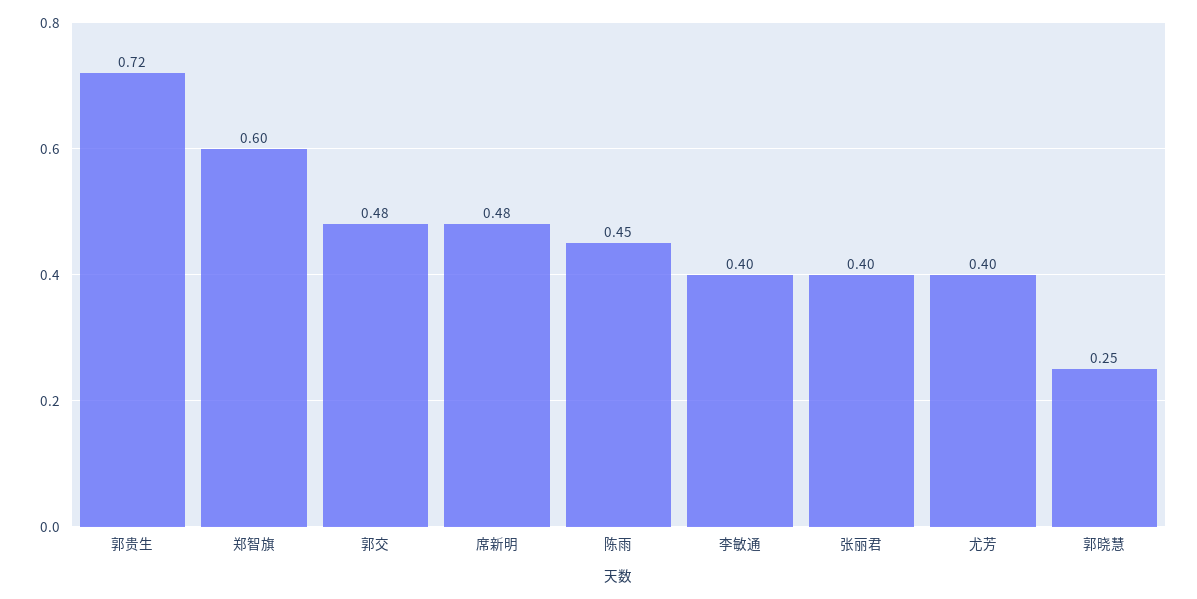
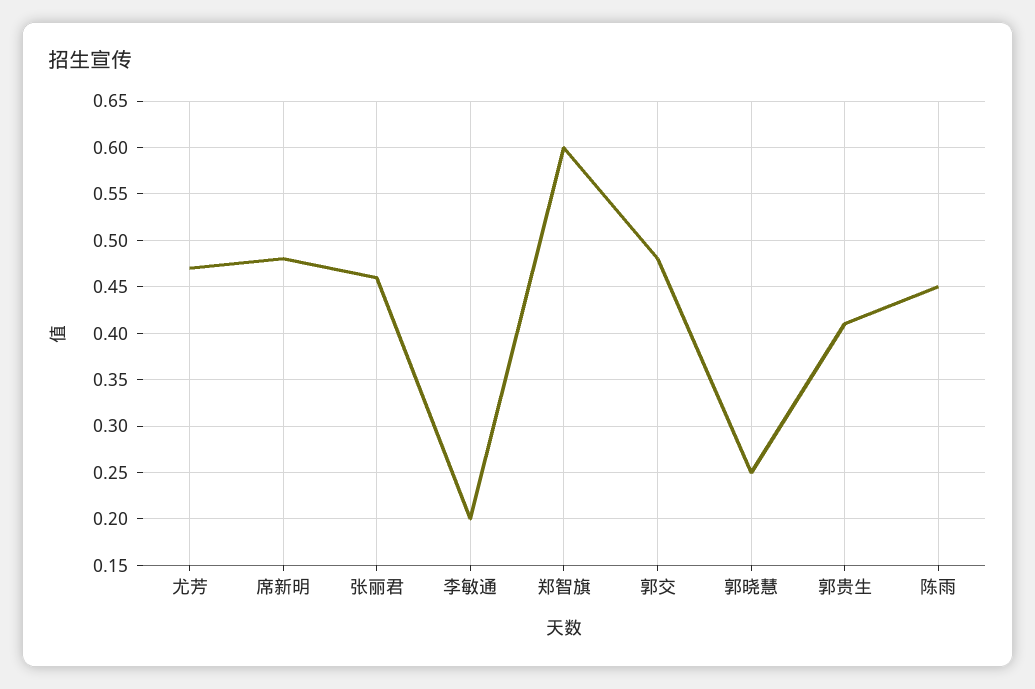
  {
-   "郭贵生": 0.72,
+   "郭贵生": 0.41,
    "郑智旗": 0.6,
    "郭交": 0.48,
    "席新明": 0.48,
    "陈雨": 0.45,
-   "李敏通": 0.4,
+   "李敏通": 0.2,
-   "张丽君": 0.4,
+   "张丽君": 0.46,
-   "尤芳": 0.4,
+   "尤芳": 0.47,
    "郭晓慧": 0.25
  }

